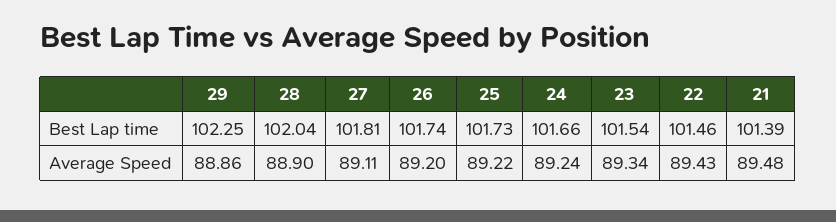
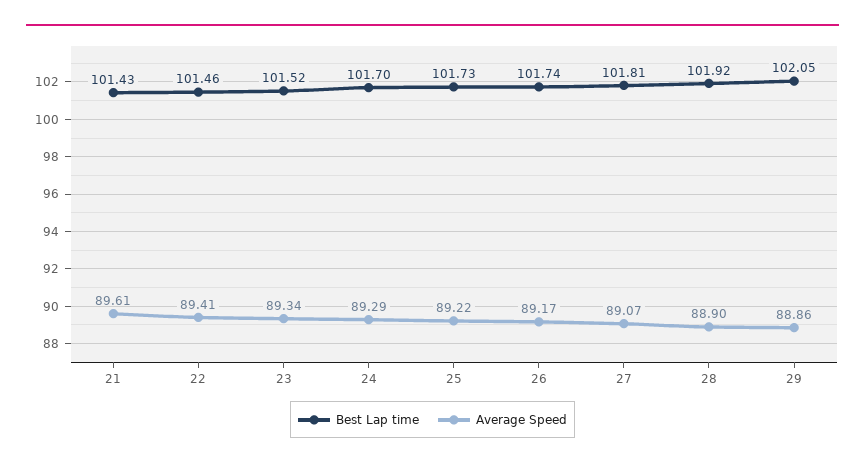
  {
    "Best Lap time": {
-     "29": 102.25,
+     "29": 102.05,
-     "28": 102.04,
+     "28": 101.92,
      "27": 101.81,
      "26": 101.74,
      "25": 101.73,
-     "24": 101.66,
+     "24": 101.7,
-     "23": 101.54,
+     "23": 101.52,
      "22": 101.46,
-     "21": 101.39
+     "21": 101.43
    },
    "Average Speed": {
      "29": 88.86,
      "28": 88.9,
-     "27": 89.11,
+     "27": 89.07,
-     "26": 89.2,
+     "26": 89.17,
      "25": 89.22,
-     "24": 89.24,
+     "24": 89.29,
      "23": 89.34,
-     "22": 89.43,
+     "22": 89.41,
-     "21": 89.48
+     "21": 89.61
    }
  }

